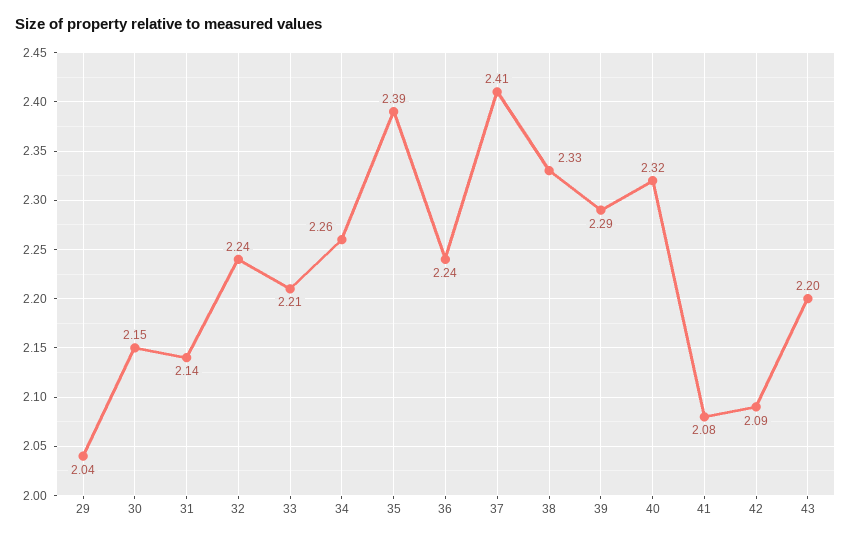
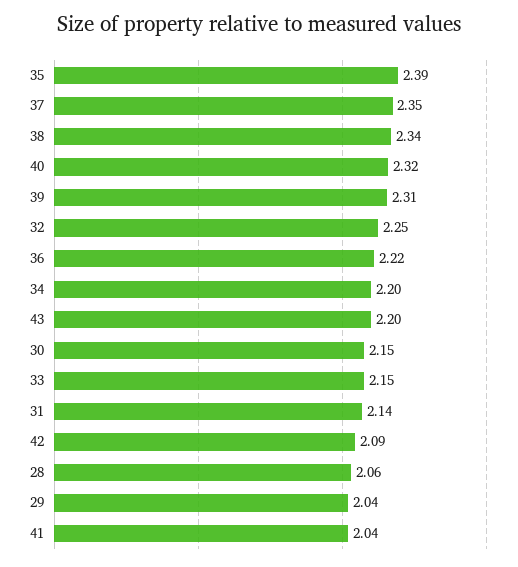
  {
    "29": 2.04,
    "30": 2.15,
    "31": 2.14,
-   "32": 2.24,
+   "32": 2.25,
-   "33": 2.21,
+   "33": 2.15,
-   "34": 2.26,
+   "34": 2.2,
    "35": 2.39,
-   "36": 2.24,
+   "36": 2.22,
-   "37": 2.41,
+   "37": 2.35,
-   "38": 2.33,
+   "38": 2.34,
-   "39": 2.29,
+   "39": 2.31,
    "40": 2.32,
-   "41": 2.08,
+   "41": 2.04,
    "42": 2.09,
-   "43": 2.2
+   "43": 2.2,
+   "28": 2.06
  }

